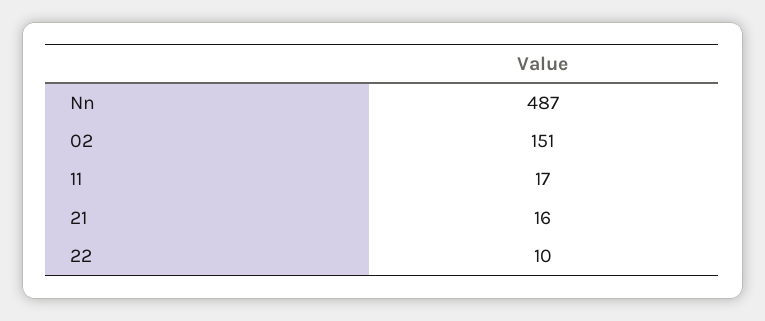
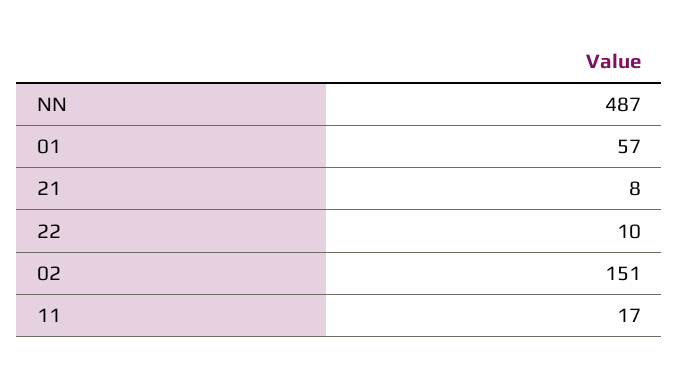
  {
    "Nn": 487,
    "02": 151,
    "11": 17,
-   "21": 16,
+   "21": 8,
-   "22": 10
+   "22": 10,
+   "01": 57
  }

